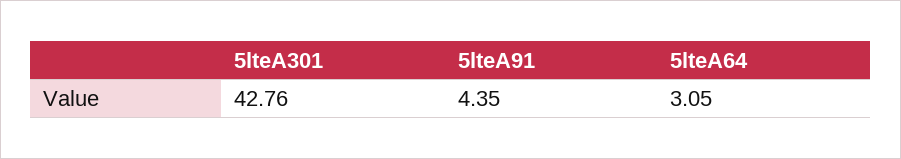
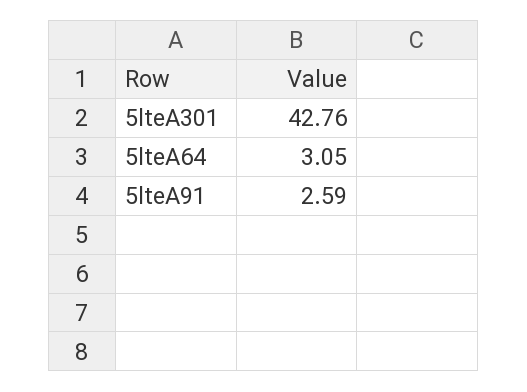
  {
    "5lteA301": 42.76,
-   "5lteA91": 4.35,
+   "5lteA91": 2.59,
    "5lteA64": 3.05
  }

